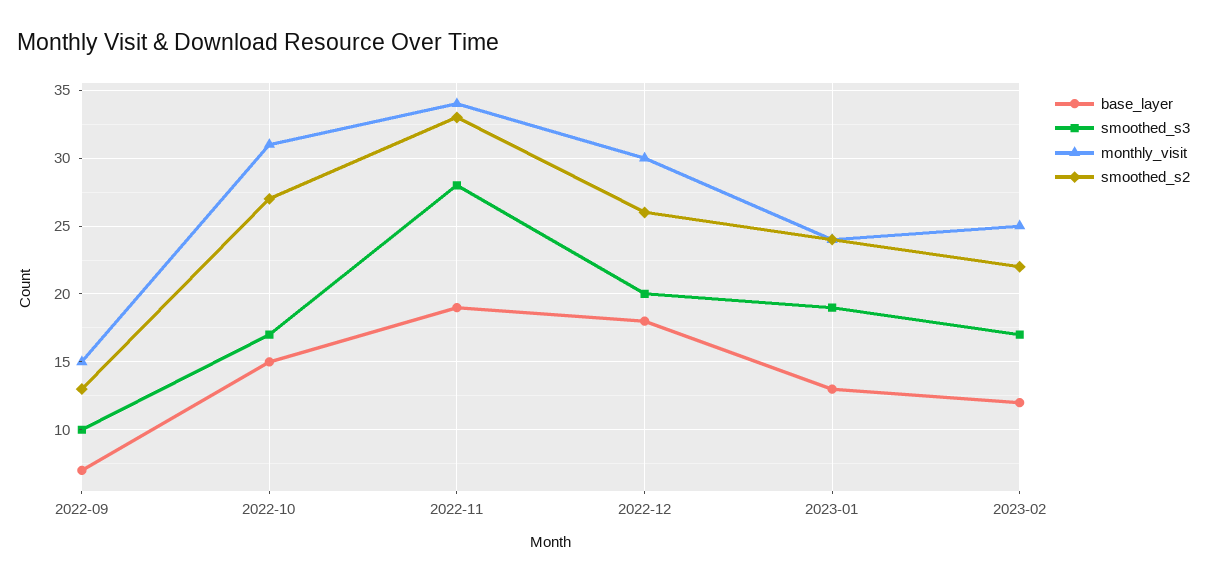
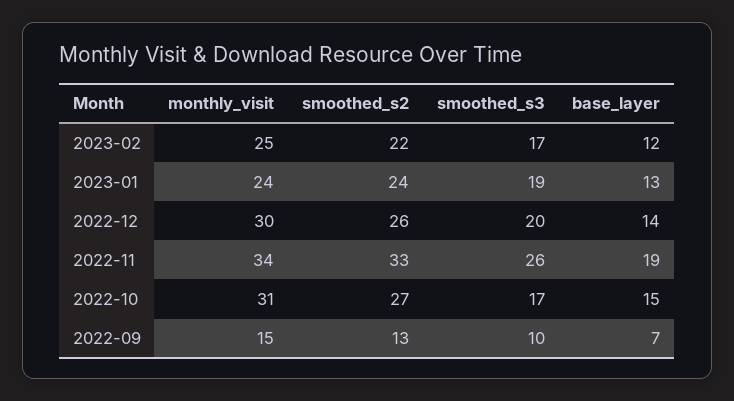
  {
    "base_layer": {
      "2022-09": 7,
      "2022-10": 15,
      "2022-11": 19,
-     "2022-12": 18,
+     "2022-12": 14,
      "2023-01": 13,
      "2023-02": 12
    },
    "smoothed_s3": {
      "2022-09": 10,
      "2022-10": 17,
-     "2022-11": 28,
+     "2022-11": 26,
      "2022-12": 20,
      "2023-01": 19,
      "2023-02": 17
    },
    "monthly_visit": {
      "2022-09": 15,
      "2022-10": 31,
      "2022-11": 34,
      "2022-12": 30,
      "2023-01": 24,
      "2023-02": 25
    },
    "smoothed_s2": {
      "2022-09": 13,
      "2022-10": 27,
      "2022-11": 33,
      "2022-12": 26,
      "2023-01": 24,
      "2023-02": 22
    }
  }

